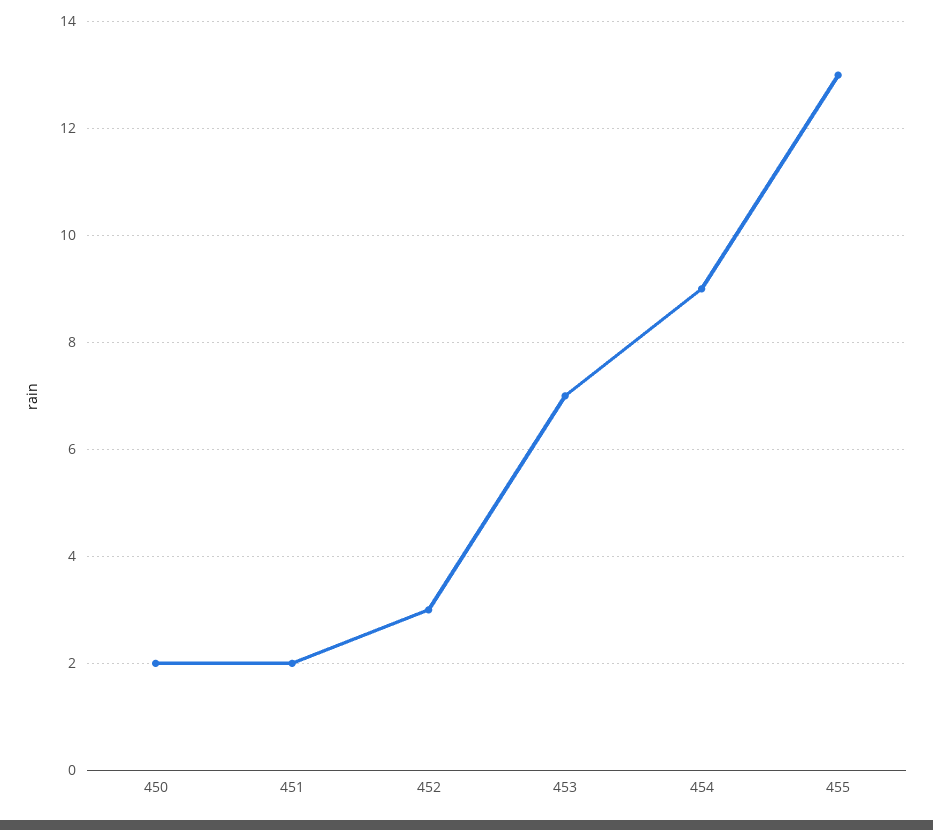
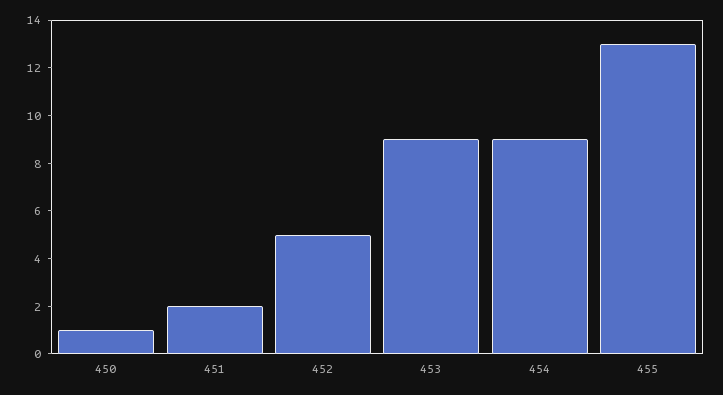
  {
-   "450": 2,
+   "450": 1,
    "451": 2,
-   "452": 3,
+   "452": 5,
-   "453": 7,
+   "453": 9,
    "454": 9,
    "455": 13
  }

